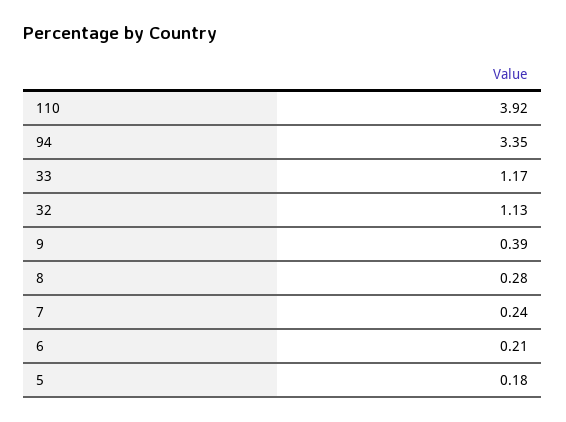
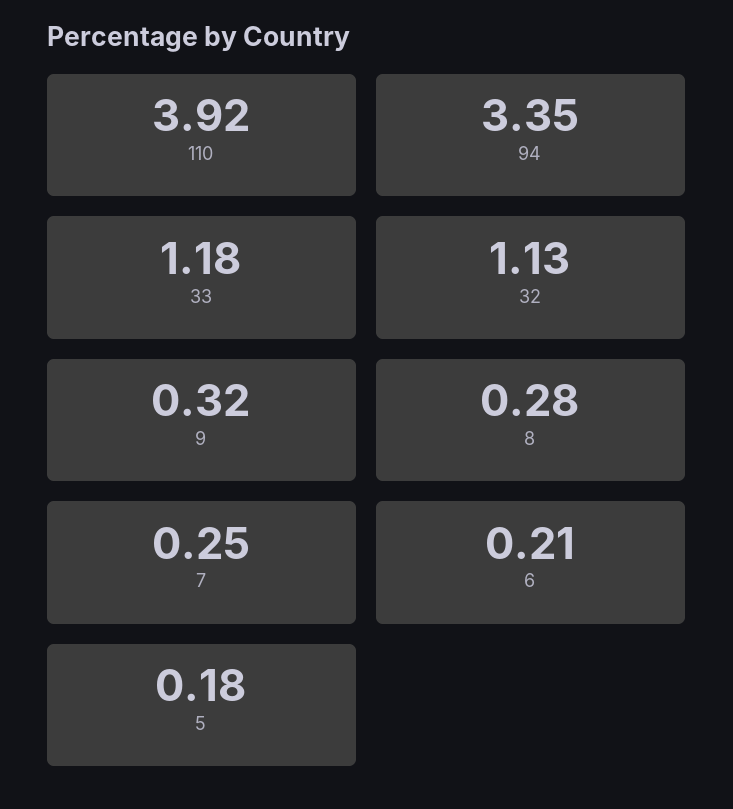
  {
    "110": 3.92,
    "94": 3.35,
-   "33": 1.17,
+   "33": 1.18,
    "32": 1.13,
-   "9": 0.39,
+   "9": 0.32,
    "8": 0.28,
-   "7": 0.24,
+   "7": 0.25,
    "6": 0.21,
    "5": 0.18
  }

